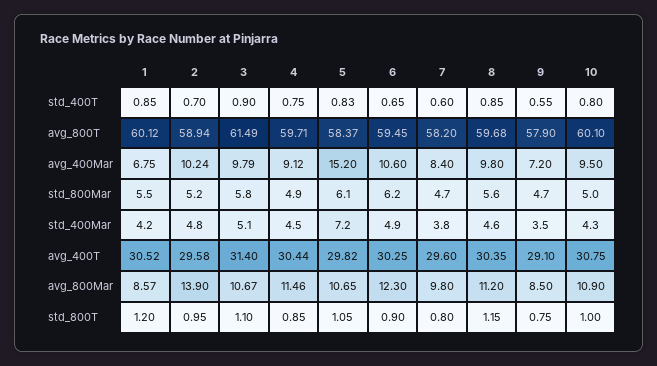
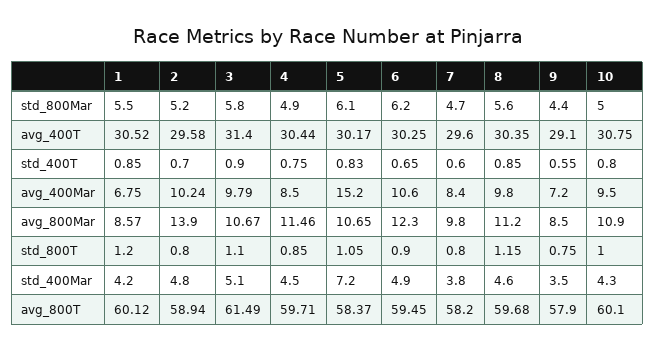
  {
    "1": {
      "std_400T": 0.85,
      "avg_800T": 60.12,
      "avg_400Mar": 6.75,
      "std_800Mar": 5.5,
      "std_400Mar": 4.2,
      "avg_400T": 30.52,
      "avg_800Mar": 8.57,
      "std_800T": 1.2
    },
    "2": {
      "std_400T": 0.7,
      "avg_800T": 58.94,
      "avg_400Mar": 10.24,
      "std_800Mar": 5.2,
      "std_400Mar": 4.8,
      "avg_400T": 29.58,
      "avg_800Mar": 13.9,
-     "std_800T": 0.95
+     "std_800T": 0.8
    },
    "3": {
      "std_400T": 0.9,
      "avg_800T": 61.49,
      "avg_400Mar": 9.79,
      "std_800Mar": 5.8,
      "std_400Mar": 5.1,
      "avg_400T": 31.4,
      "avg_800Mar": 10.67,
      "std_800T": 1.1
    },
    "4": {
      "std_400T": 0.75,
      "avg_800T": 59.71,
-     "avg_400Mar": 9.12,
+     "avg_400Mar": 8.5,
      "std_800Mar": 4.9,
      "std_400Mar": 4.5,
      "avg_400T": 30.44,
      "avg_800Mar": 11.46,
      "std_800T": 0.85
    },
    "5": {
      "std_400T": 0.83,
      "avg_800T": 58.37,
      "avg_400Mar": 15.2,
      "std_800Mar": 6.1,
      "std_400Mar": 7.2,
-     "avg_400T": 29.82,
+     "avg_400T": 30.17,
      "avg_800Mar": 10.65,
      "std_800T": 1.05
    },
    "6": {
      "std_400T": 0.65,
      "avg_800T": 59.45,
      "avg_400Mar": 10.6,
      "std_800Mar": 6.2,
      "std_400Mar": 4.9,
      "avg_400T": 30.25,
      "avg_800Mar": 12.3,
      "std_800T": 0.9
    },
    "7": {
      "std_400T": 0.6,
      "avg_800T": 58.2,
      "avg_400Mar": 8.4,
      "std_800Mar": 4.7,
      "std_400Mar": 3.8,
      "avg_400T": 29.6,
      "avg_800Mar": 9.8,
      "std_800T": 0.8
    },
    "8": {
      "std_400T": 0.85,
      "avg_800T": 59.68,
      "avg_400Mar": 9.8,
      "std_800Mar": 5.6,
      "std_400Mar": 4.6,
      "avg_400T": 30.35,
      "avg_800Mar": 11.2,
      "std_800T": 1.15
    },
    "9": {
      "std_400T": 0.55,
      "avg_800T": 57.9,
      "avg_400Mar": 7.2,
-     "std_800Mar": 4.7,
+     "std_800Mar": 4.4,
      "std_400Mar": 3.5,
      "avg_400T": 29.1,
      "avg_800Mar": 8.5,
      "std_800T": 0.75
    },
    "10": {
      "std_400T": 0.8,
      "avg_800T": 60.1,
      "avg_400Mar": 9.5,
      "std_800Mar": 5,
      "std_400Mar": 4.3,
      "avg_400T": 30.75,
      "avg_800Mar": 10.9,
      "std_800T": 1
    }
  }

